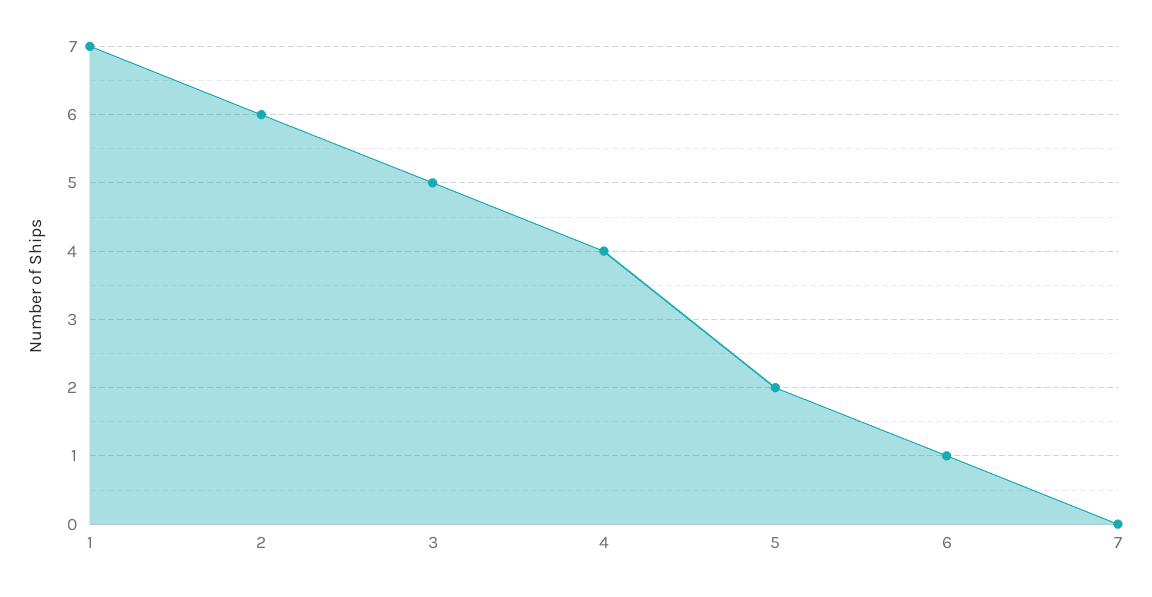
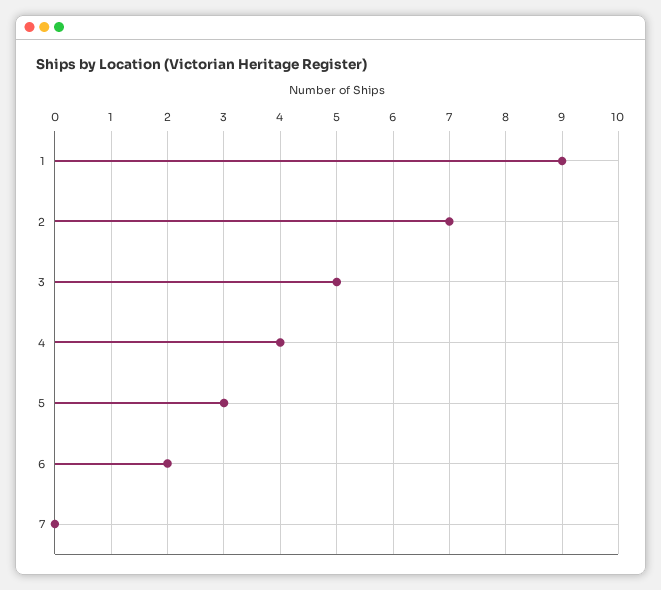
  {
-   "1": 7,
+   "1": 9,
-   "2": 6,
+   "2": 7,
    "3": 5,
    "4": 4,
-   "5": 2,
+   "5": 3,
-   "6": 1,
+   "6": 2,
    "7": 0
  }

